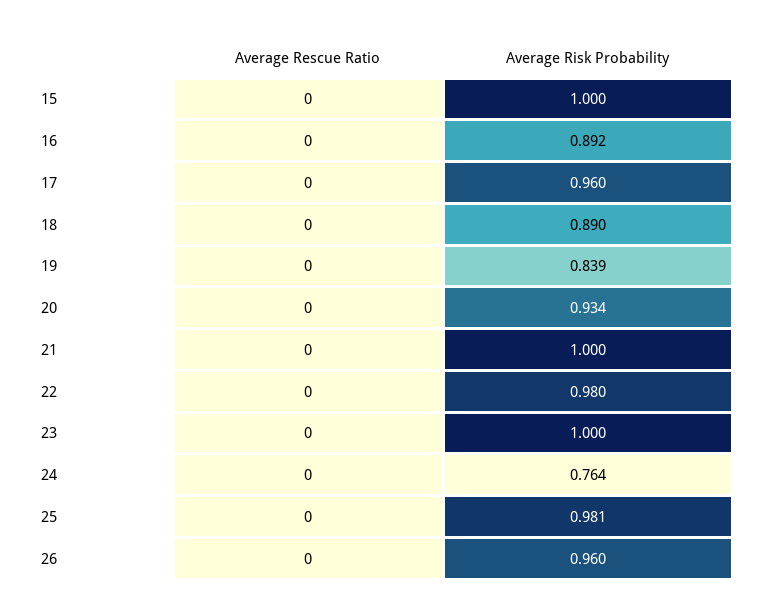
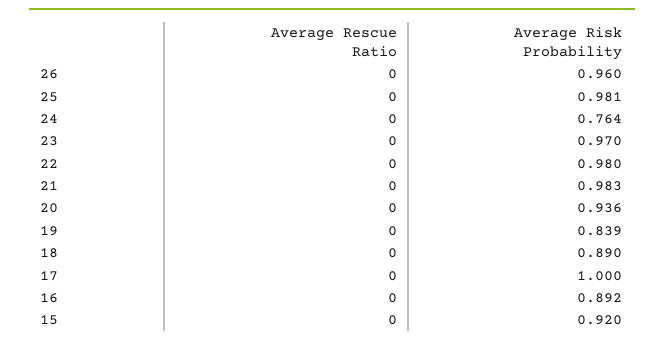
  {
    "Average Rescue Ratio": {
      "15": 0,
      "16": 0,
      "17": 0,
      "18": 0,
      "19": 0,
      "20": 0,
      "21": 0,
      "22": 0,
      "23": 0,
      "24": 0,
      "25": 0,
      "26": 0
    },
    "Average Risk Probability": {
-     "15": 1,
+     "15": 0.92,
      "16": 0.892,
-     "17": 0.96,
+     "17": 1,
      "18": 0.89,
      "19": 0.839,
-     "20": 0.934,
+     "20": 0.936,
-     "21": 1,
+     "21": 0.983,
      "22": 0.98,
-     "23": 1,
+     "23": 0.97,
      "24": 0.764,
      "25": 0.981,
      "26": 0.96
    }
  }

